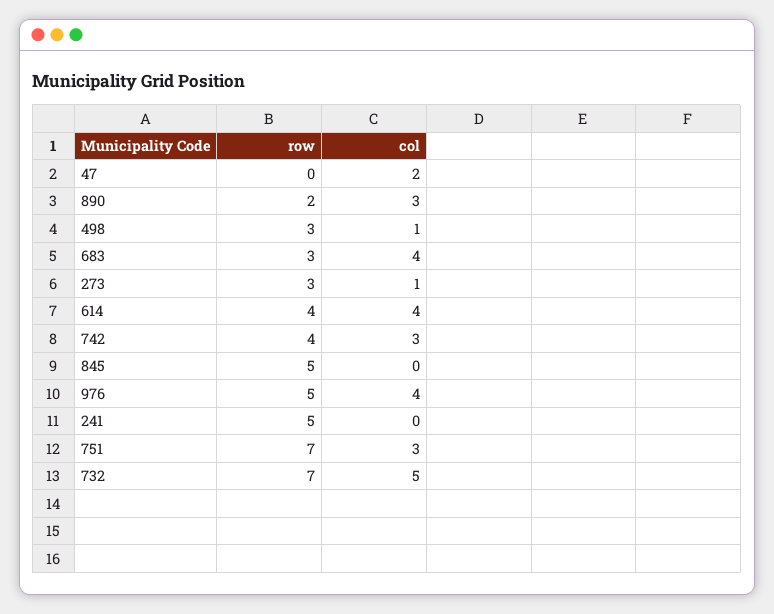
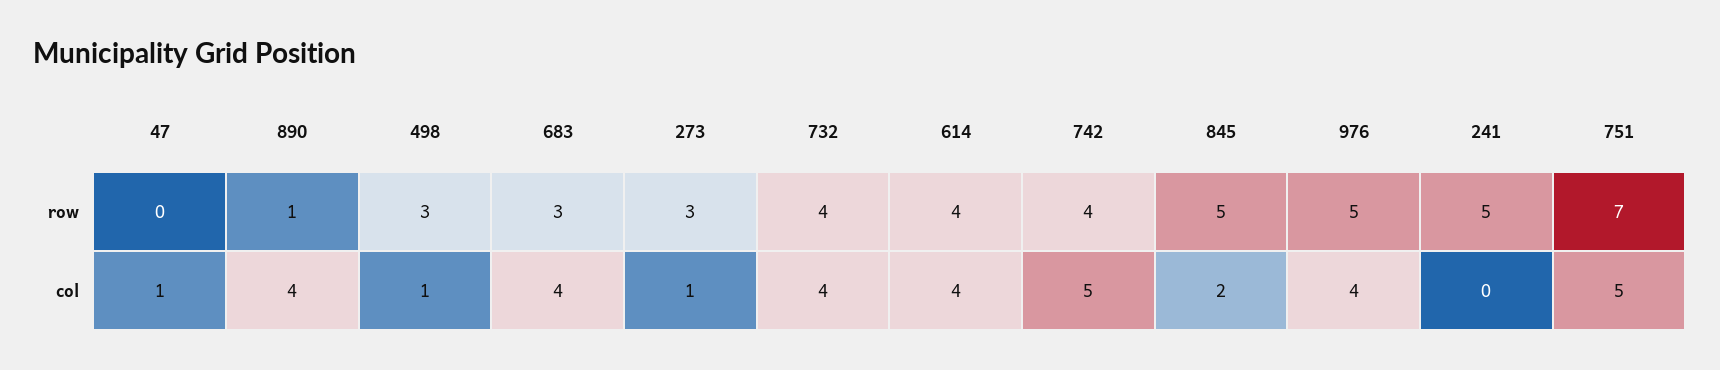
  {
    "row": {
      "47": 0,
-     "890": 2,
+     "890": 1,
      "498": 3,
      "683": 3,
      "273": 3,
      "614": 4,
      "742": 4,
      "845": 5,
      "976": 5,
      "241": 5,
      "751": 7,
-     "732": 7
+     "732": 4
    },
    "col": {
-     "47": 2,
+     "47": 1,
-     "890": 3,
+     "890": 4,
      "498": 1,
      "683": 4,
      "273": 1,
      "614": 4,
-     "742": 3,
+     "742": 5,
-     "845": 0,
+     "845": 2,
      "976": 4,
      "241": 0,
-     "751": 3,
+     "751": 5,
-     "732": 5
+     "732": 4
    }
  }

